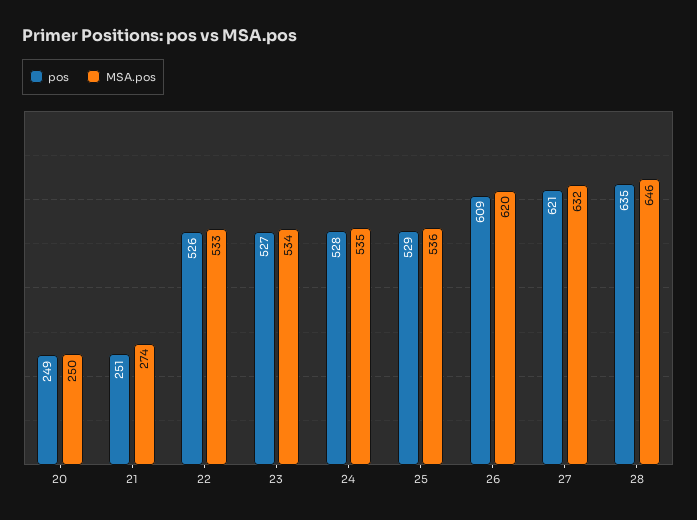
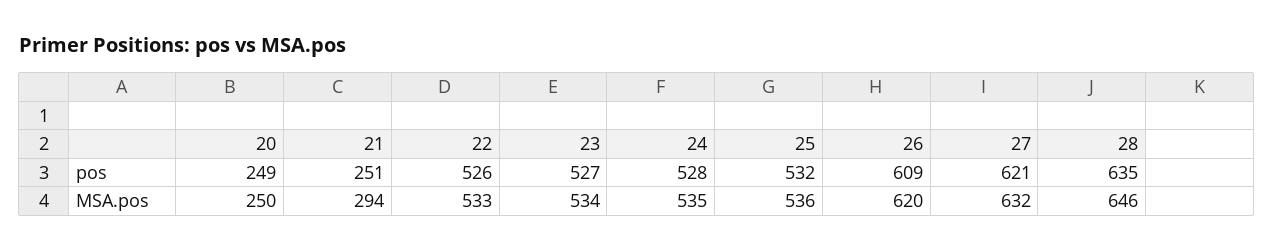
  {
    "pos": {
      "20": 249,
      "21": 251,
      "22": 526,
      "23": 527,
      "24": 528,
-     "25": 529,
+     "25": 532,
      "26": 609,
      "27": 621,
      "28": 635
    },
    "MSA.pos": {
      "20": 250,
-     "21": 274,
+     "21": 294,
      "22": 533,
      "23": 534,
      "24": 535,
      "25": 536,
      "26": 620,
      "27": 632,
      "28": 646
    }
  }

